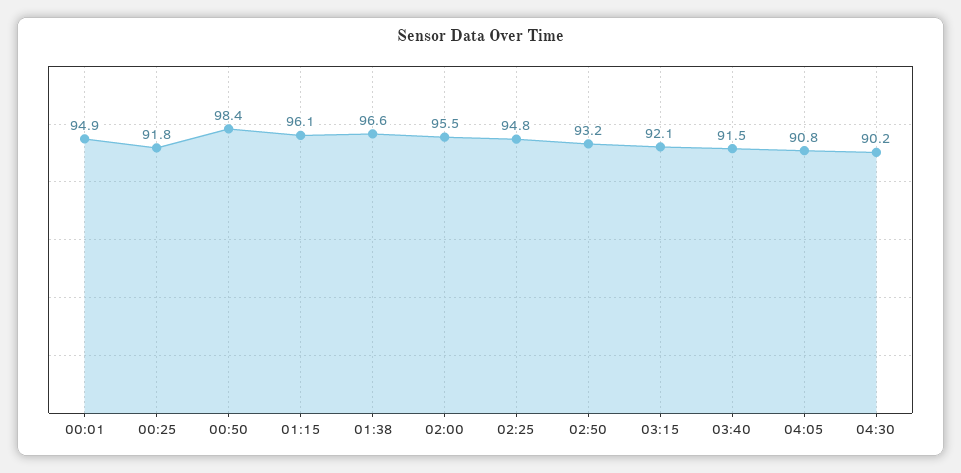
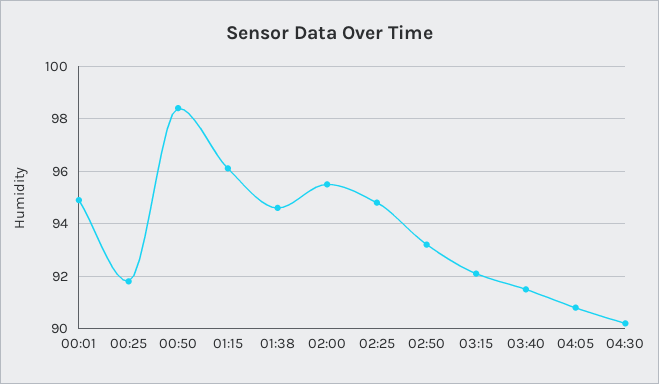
  {
    "00:01": 94.9,
    "00:25": 91.8,
    "00:50": 98.4,
    "01:15": 96.1,
-   "01:38": 96.6,
+   "01:38": 94.5,
    "02:00": 95.5,
    "02:25": 94.8,
    "02:50": 93.2,
    "03:15": 92.1,
    "03:40": 91.5,
    "04:05": 90.8,
    "04:30": 90.2
  }

